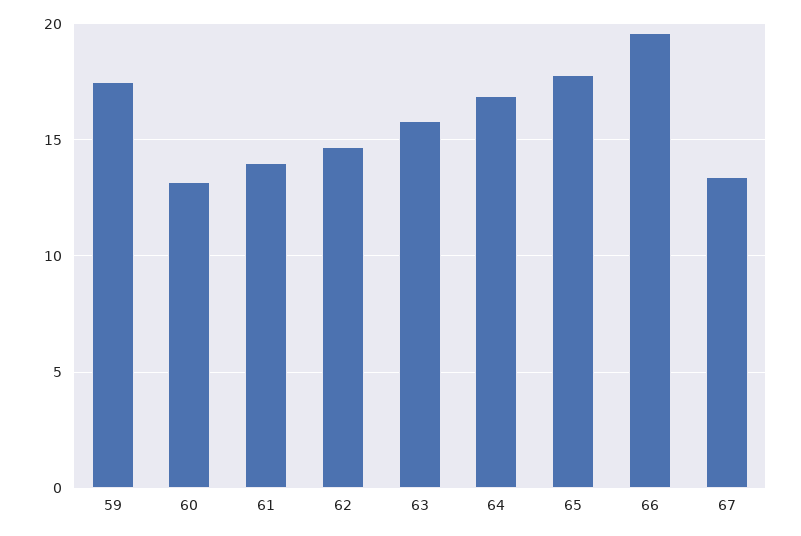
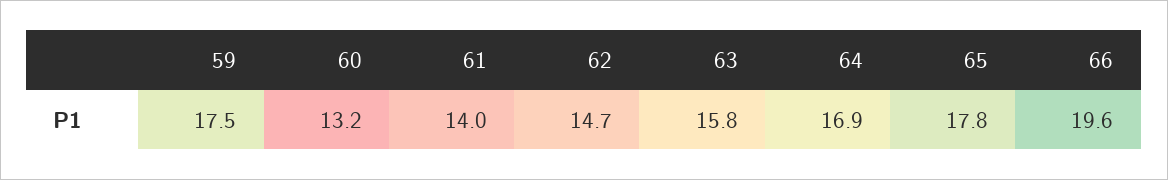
  {
    "59": 17.5,
    "60": 13.2,
    "61": 14,
    "62": 14.7,
    "63": 15.8,
    "64": 16.9,
    "65": 17.8,
-   "66": 19.6,
+   "66": 19.6
-   "67": 13.5
  }

